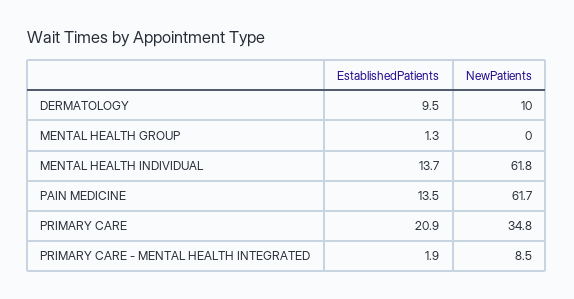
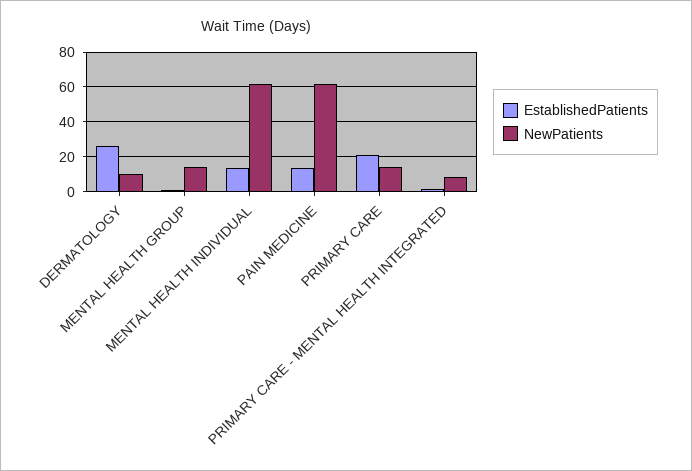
  {
    "EstablishedPatients": {
-     "DERMATOLOGY": 9.5,
+     "DERMATOLOGY": 25,
      "MENTAL HEALTH GROUP": 1.3,
      "MENTAL HEALTH INDIVIDUAL": 13.7,
      "PAIN MEDICINE": 13.5,
      "PRIMARY CARE": 20.9,
      "PRIMARY CARE - MENTAL HEALTH INTEGRATED": 1.9
    },
    "NewPatients": {
      "DERMATOLOGY": 10,
-     "MENTAL HEALTH GROUP": 0,
+     "MENTAL HEALTH GROUP": 15,
      "MENTAL HEALTH INDIVIDUAL": 61.8,
      "PAIN MEDICINE": 61.7,
-     "PRIMARY CARE": 34.8,
+     "PRIMARY CARE": 15,
      "PRIMARY CARE - MENTAL HEALTH INTEGRATED": 8.5
    }
  }

